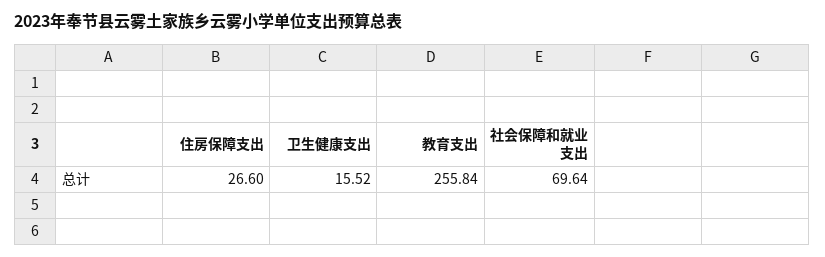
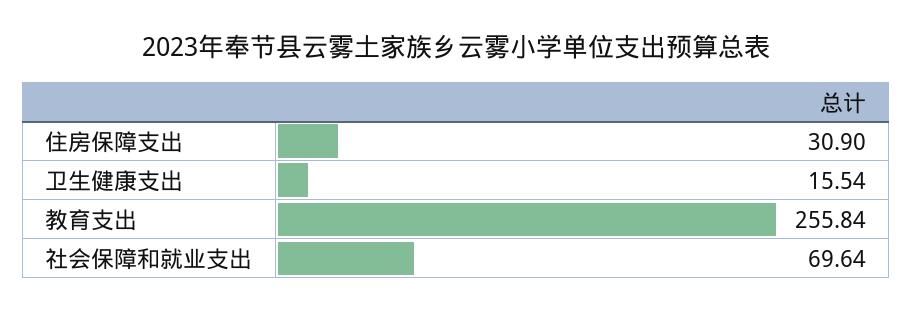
  {
-   "住房保障支出": 26.6,
+   "住房保障支出": 30.9,
-   "卫生健康支出": 15.52,
+   "卫生健康支出": 15.54,
    "教育支出": 255.84,
    "社会保障和就业支出": 69.64
  }

